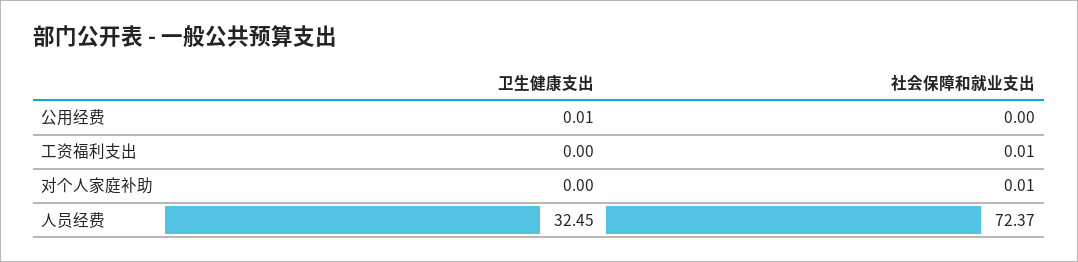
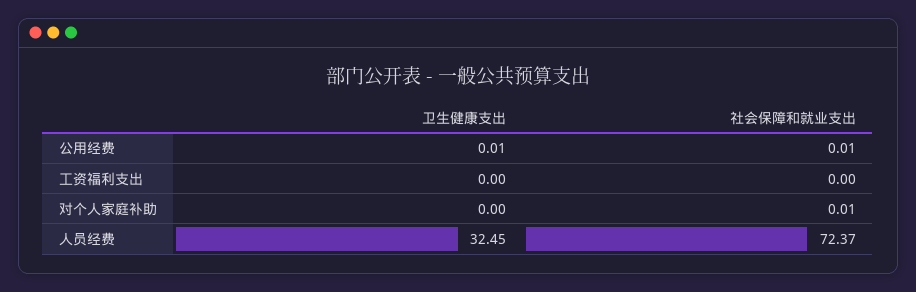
  {
    "卫生健康支出": {
      "公用经费": 0.01,
      "工资福利支出": 0,
      "对个人家庭补助": 0,
      "人员经费": 32.45
    },
    "社会保障和就业支出": {
-     "公用经费": 0,
+     "公用经费": 0.01,
-     "工资福利支出": 0.01,
+     "工资福利支出": 0,
      "对个人家庭补助": 0.01,
      "人员经费": 72.37
    }
  }

